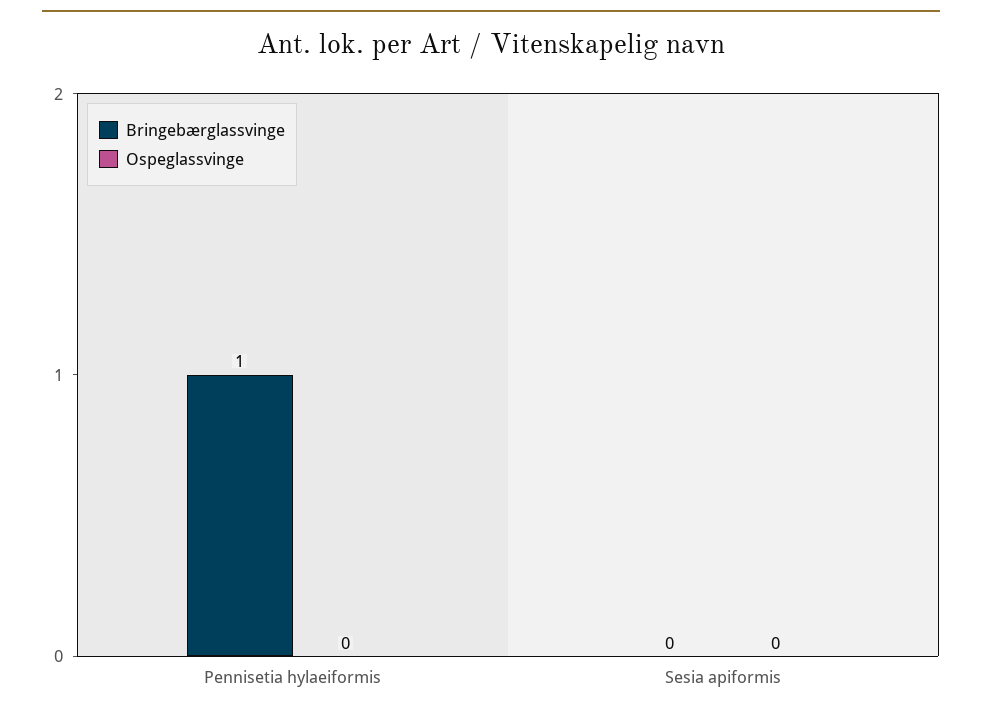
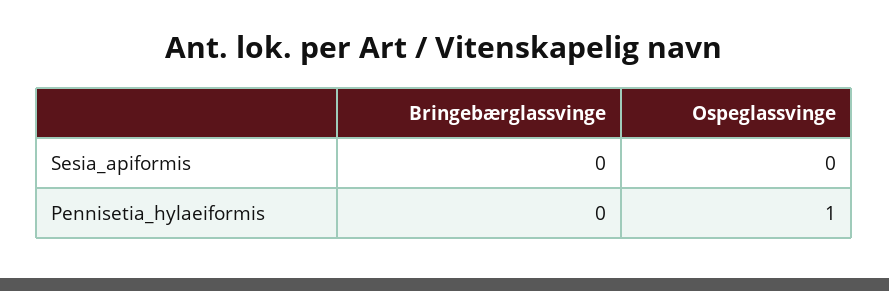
  {
    "Bringebærglassvinge": {
-     "Pennisetia hylaeiformis": 1,
+     "Pennisetia hylaeiformis": 0,
      "Sesia apiformis": 0
    },
    "Ospeglassvinge": {
-     "Pennisetia hylaeiformis": 0,
+     "Pennisetia hylaeiformis": 1,
      "Sesia apiformis": 0
    }
  }

